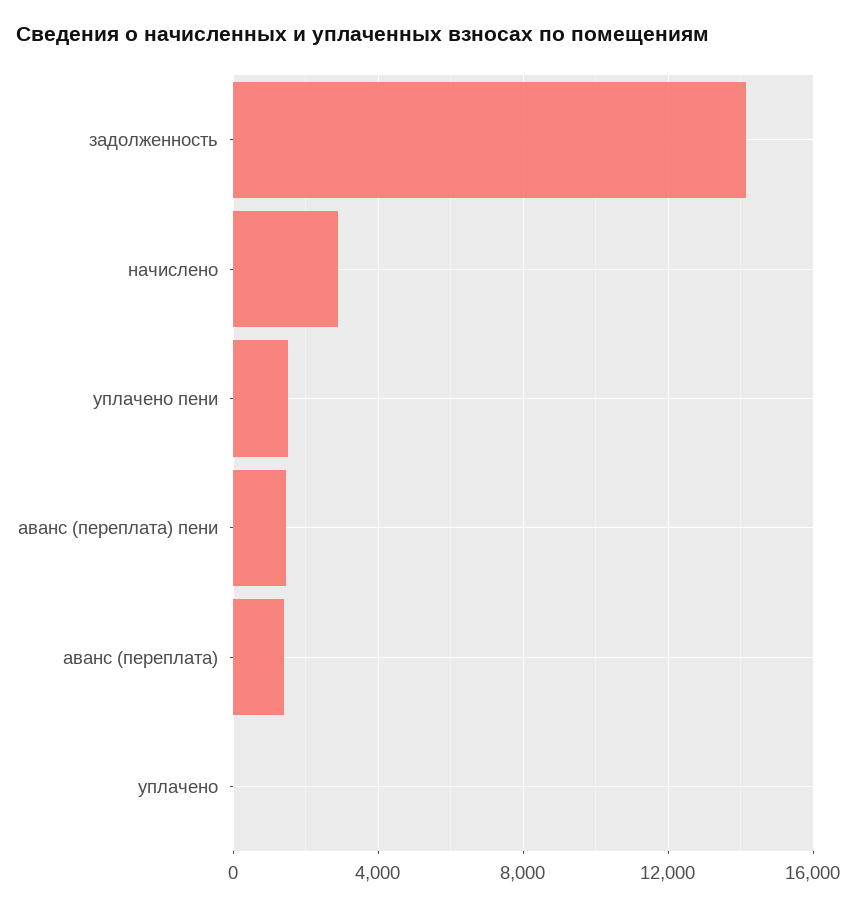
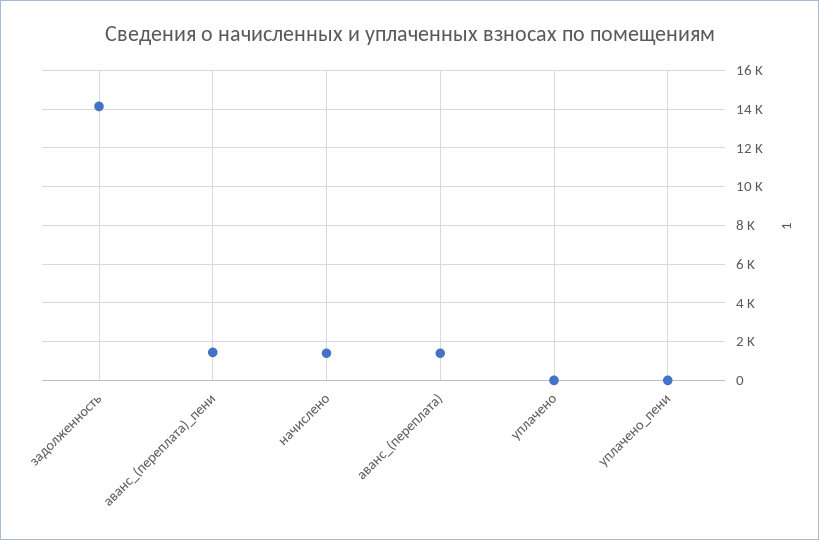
  {
    "задолженность": 14000,
-   "начислено": 3000,
+   "начислено": 1500,
-   "уплачено пени": 1500,
+   "уплачено пени": 0,
    "аванс (переплата) пени": 1500,
    "аванс (переплата)": 1500,
    "уплачено": 0
  }

